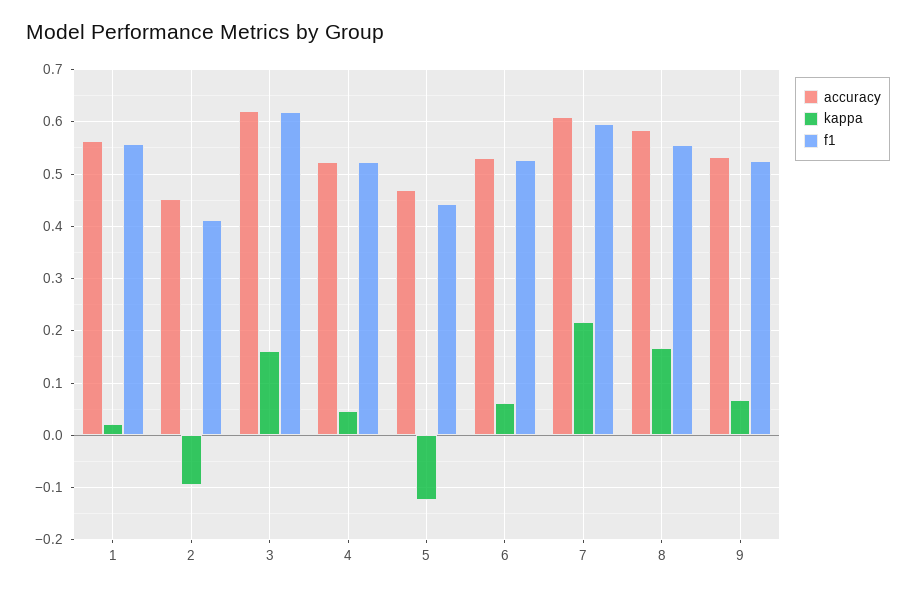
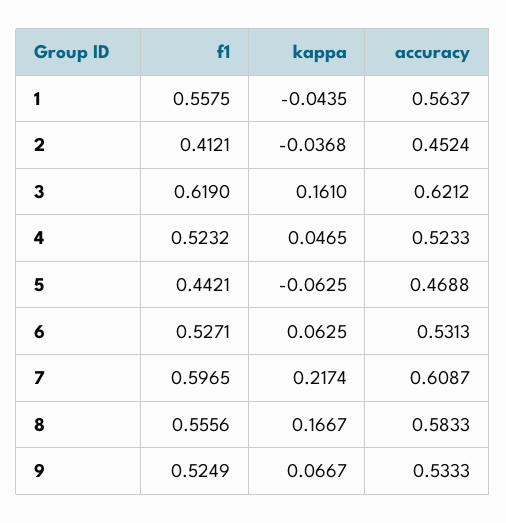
  {
    "accuracy": {
      "1": 0.5637,
      "2": 0.4524,
      "3": 0.6212,
      "4": 0.5233,
      "5": 0.4688,
      "6": 0.5313,
      "7": 0.6087,
      "8": 0.5833,
      "9": 0.5333
    },
    "kappa": {
-     "1": 0.02,
+     "1": -0.0435,
-     "2": -0.1,
+     "2": -0.0368,
      "3": 0.161,
      "4": 0.0465,
-     "5": -0.12,
+     "5": -0.0625,
      "6": 0.0625,
      "7": 0.2174,
      "8": 0.1667,
      "9": 0.0667
    },
    "f1": {
      "1": 0.5575,
      "2": 0.4121,
      "3": 0.619,
      "4": 0.5232,
      "5": 0.4421,
      "6": 0.5271,
      "7": 0.5965,
      "8": 0.5556,
      "9": 0.5249
    }
  }

